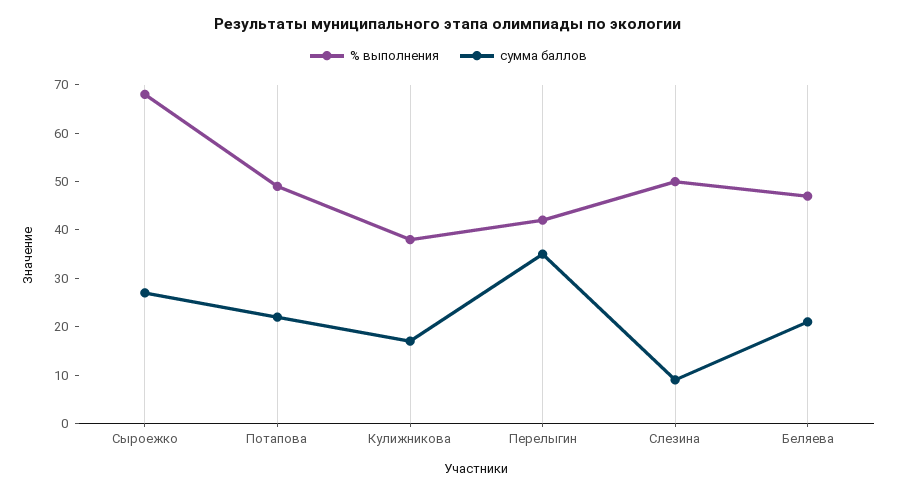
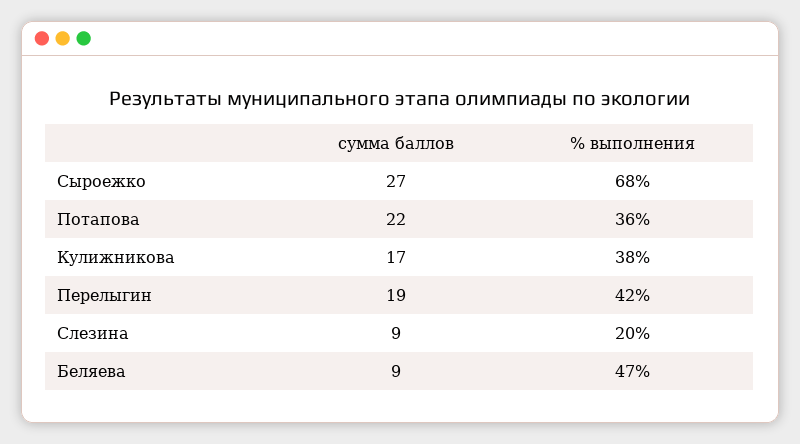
  {
    "% выполнения": {
      "Сыроежко": 68,
-     "Потапова": 50,
+     "Потапова": 36,
      "Кулижникова": 38,
      "Перелыгин": 42,
-     "Слезина": 50,
+     "Слезина": 20,
      "Беляева": 47
    },
    "сумма баллов": {
      "Сыроежко": 27,
      "Потапова": 22,
      "Кулижникова": 17,
-     "Перелыгин": 35,
+     "Перелыгин": 19,
      "Слезина": 9,
-     "Беляева": 20
+     "Беляева": 9
    }
  }

